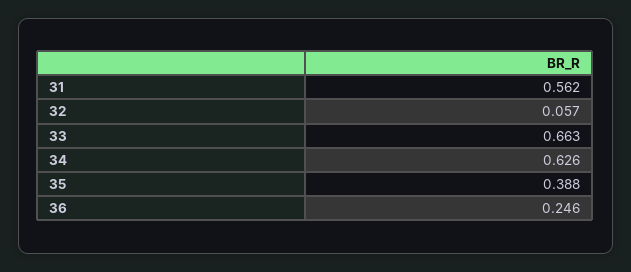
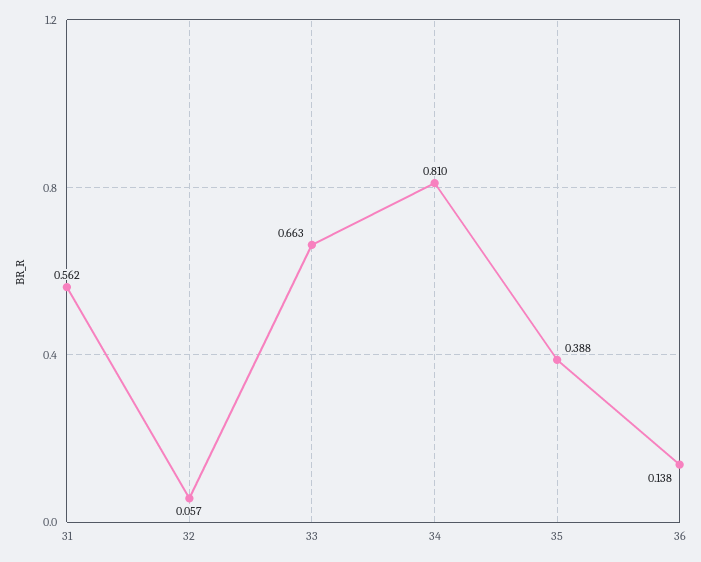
  {
    "31": 0.562,
    "32": 0.057,
    "33": 0.663,
-   "34": 0.626,
+   "34": 0.81,
    "35": 0.388,
-   "36": 0.246
+   "36": 0.138
  }

